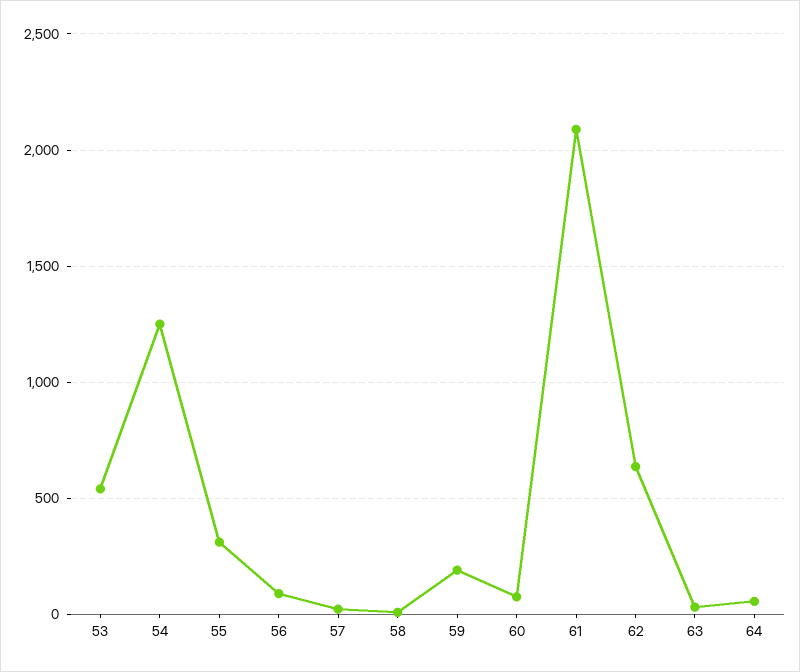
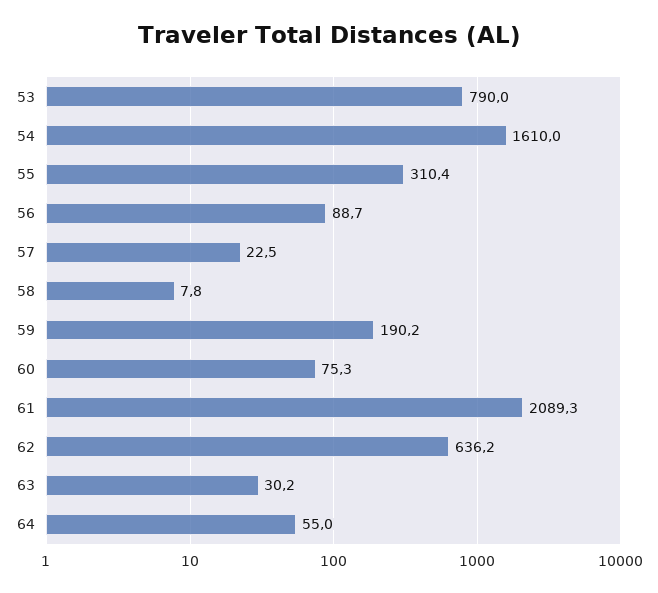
  {
-   "53": 550,
+   "53": 790,
-   "54": 1250,
+   "54": 1610,
    "55": 310.4,
    "56": 88.7,
    "57": 22.5,
    "58": 7.8,
    "59": 190.2,
    "60": 75.3,
    "61": 2089.3,
    "62": 636.2,
    "63": 30.2,
    "64": 55
  }

